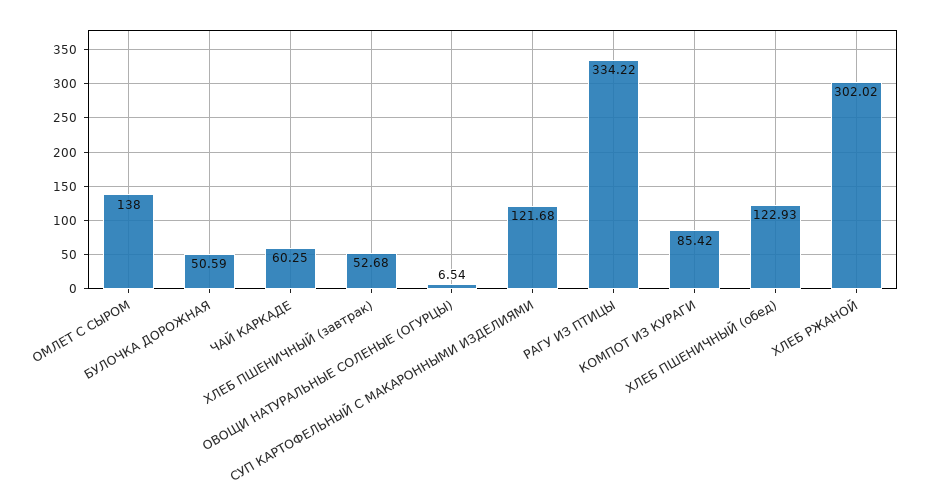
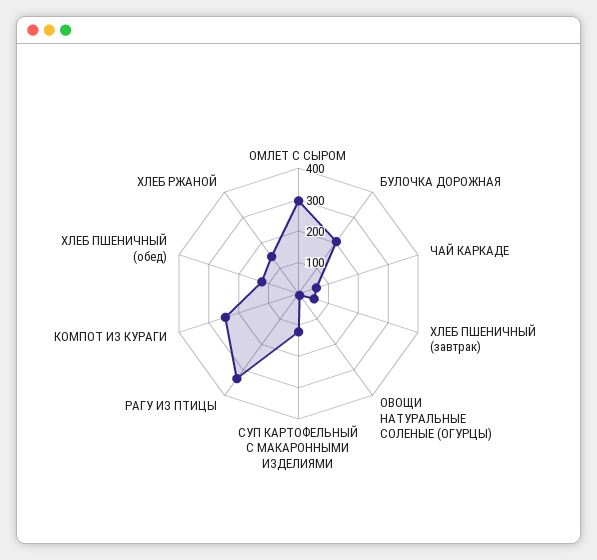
  {
-   "ОМЛЕТ С СЫРОМ": 138,
+   "ОМЛЕТ С СЫРОМ": 300,
-   "БУЛОЧКА ДОРОЖНАЯ": 50.59,
+   "БУЛОЧКА ДОРОЖНАЯ": 200,
    "ЧАЙ КАРКАДЕ": 60.25,
    "ХЛЕБ ПШЕНИЧНЫЙ (завтрак)": 52.68,
    "ОВОЩИ НАТУРАЛЬНЫЕ СОЛЕНЫЕ (ОГУРЦЫ)": 6.54,
    "СУП КАРТОФЕЛЬНЫЙ С МАКАРОННЫМИ ИЗДЕЛИЯМИ": 121.68,
    "РАГУ ИЗ ПТИЦЫ": 334.22,
-   "КОМПОТ ИЗ КУРАГИ": 85.42,
+   "КОМПОТ ИЗ КУРАГИ": 250,
    "ХЛЕБ ПШЕНИЧНЫЙ (обед)": 122.93,
-   "ХЛЕБ РЖАНОЙ": 302.02
+   "ХЛЕБ РЖАНОЙ": 150
  }

